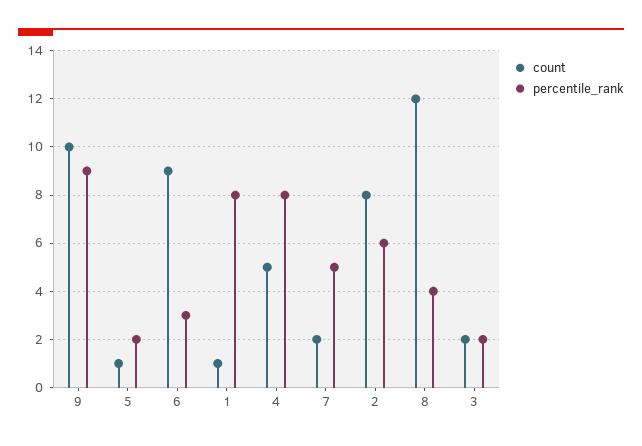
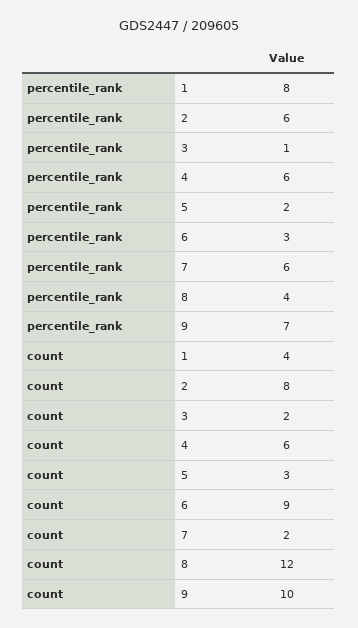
  {
    "count": {
      "9": 10,
-     "5": 1,
+     "5": 3,
      "6": 9,
-     "1": 1,
+     "1": 4,
-     "4": 5,
+     "4": 6,
      "7": 2,
      "2": 8,
      "8": 12,
      "3": 2
    },
    "percentile_rank": {
-     "9": 9,
+     "9": 7,
      "5": 2,
      "6": 3,
      "1": 8,
-     "4": 8,
+     "4": 6,
-     "7": 5,
+     "7": 6,
      "2": 6,
      "8": 4,
-     "3": 2
+     "3": 1
    }
  }

